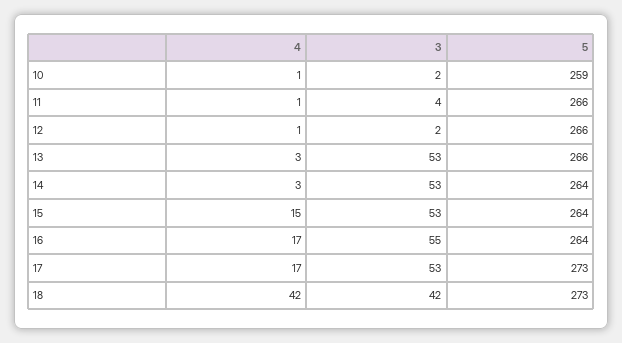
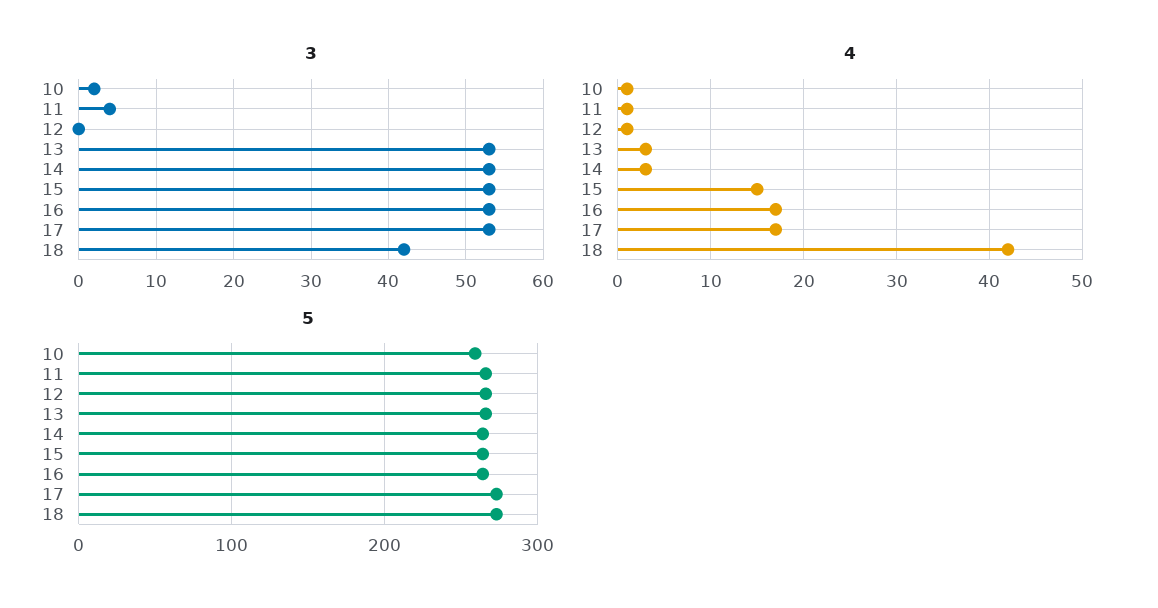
  {
    "4": {
      "10": 1,
      "11": 1,
      "12": 1,
      "13": 3,
      "14": 3,
      "15": 15,
      "16": 17,
      "17": 17,
      "18": 42
    },
    "3": {
      "10": 2,
      "11": 4,
-     "12": 2,
+     "12": 0,
      "13": 53,
      "14": 53,
      "15": 53,
-     "16": 55,
+     "16": 53,
      "17": 53,
      "18": 42
    },
    "5": {
      "10": 259,
      "11": 266,
      "12": 266,
      "13": 266,
      "14": 264,
      "15": 264,
      "16": 264,
      "17": 273,
      "18": 273
    }
  }

